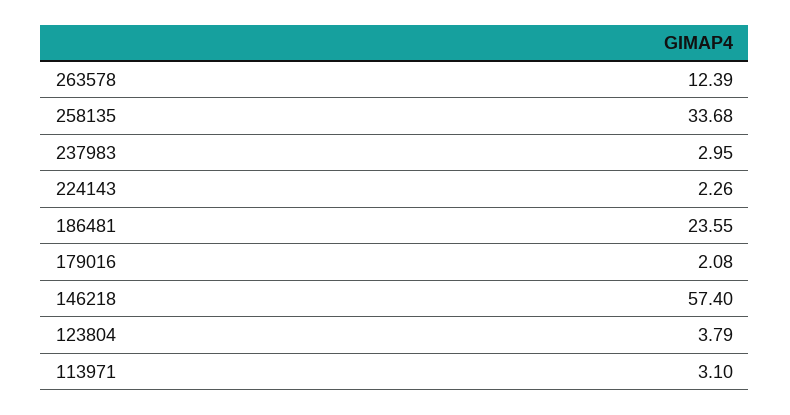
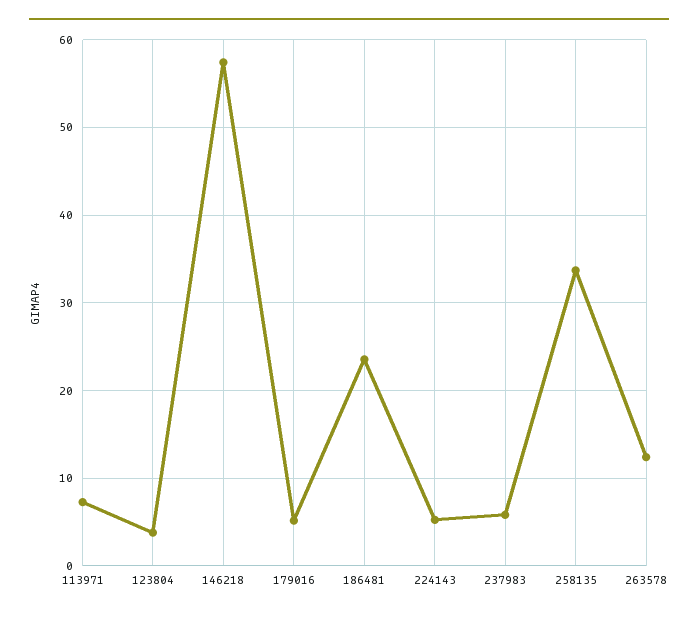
  {
    "263578": 12.39,
    "258135": 33.68,
-   "237983": 2.95,
+   "237983": 6,
-   "224143": 2.26,
+   "224143": 5,
    "186481": 23.55,
-   "179016": 2.08,
+   "179016": 5,
    "146218": 57.4,
    "123804": 3.79,
-   "113971": 3.1
+   "113971": 7
  }

